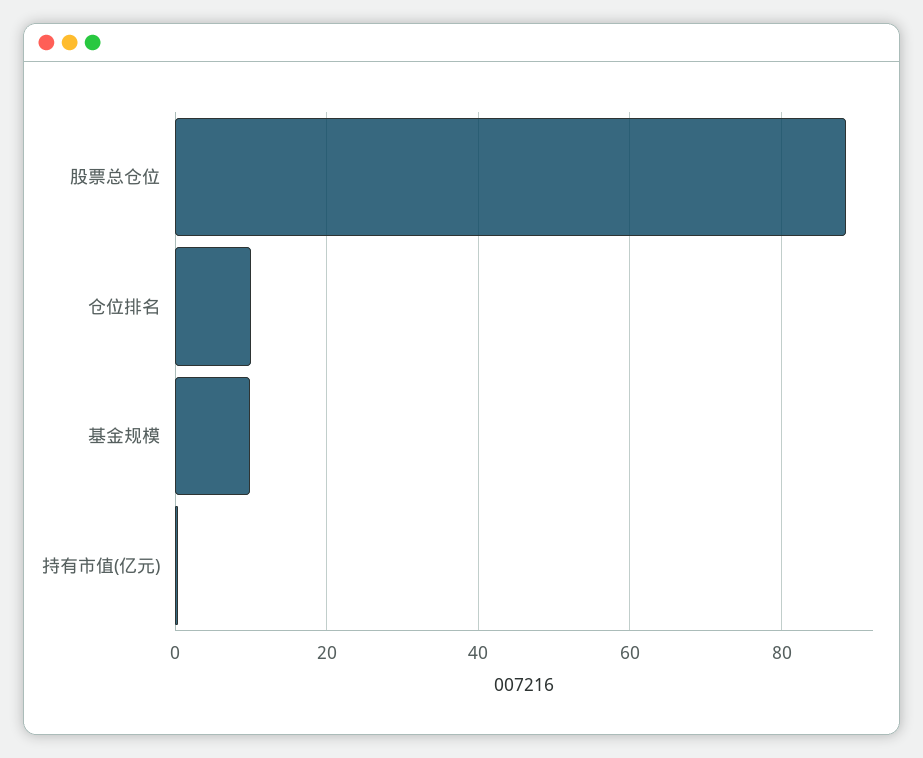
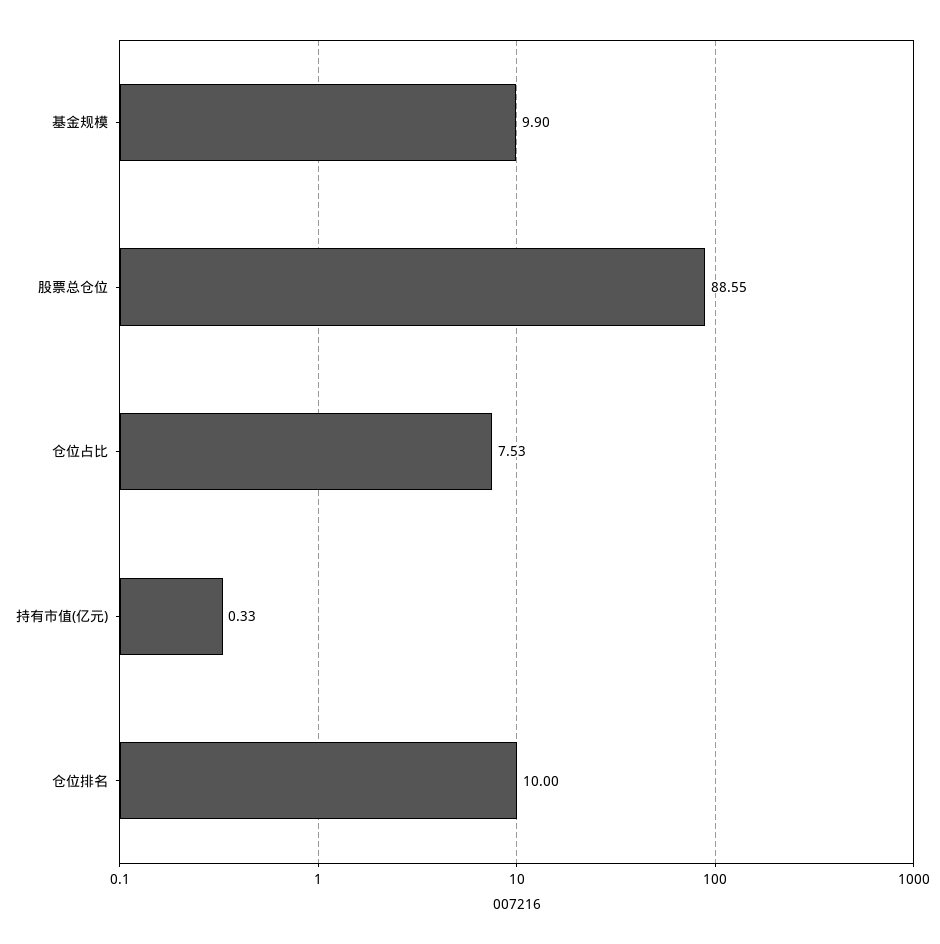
  {
    "股票总仓位": 88.55,
    "仓位排名": 10,
    "基金规模": 9.9,
-   "持有市值(亿元)": 0.33
+   "持有市值(亿元)": 0.33,
+   "仓位占比": 7.53
  }

